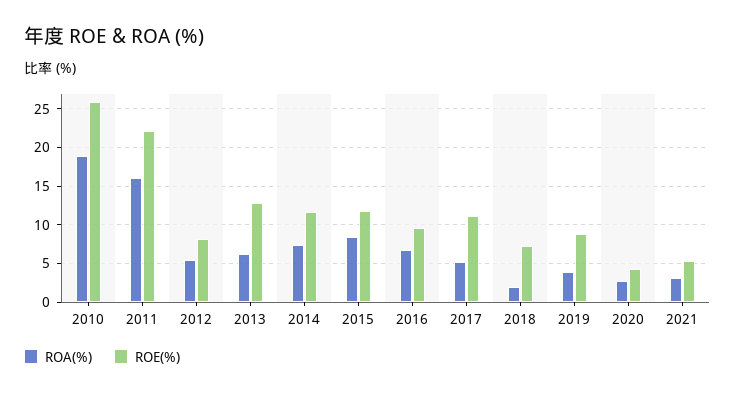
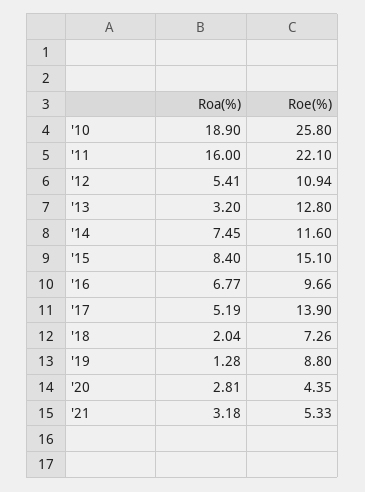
  {
    "ROA(%)": {
      "2010": 18.9,
      "2011": 16,
      "2012": 5.41,
-     "2013": 6,
+     "2013": 3.2,
      "2014": 7.45,
      "2015": 8.4,
      "2016": 6.77,
      "2017": 5.19,
      "2018": 2.04,
-     "2019": 4,
+     "2019": 1.28,
      "2020": 2.81,
      "2021": 3.18
    },
    "ROE(%)": {
      "2010": 25.8,
      "2011": 22.1,
-     "2012": 8,
+     "2012": 10.94,
      "2013": 12.8,
      "2014": 11.6,
-     "2015": 12,
+     "2015": 15.1,
      "2016": 9.66,
-     "2017": 11,
+     "2017": 13.9,
      "2018": 7.26,
      "2019": 8.8,
      "2020": 4.35,
      "2021": 5.33
    }
  }

